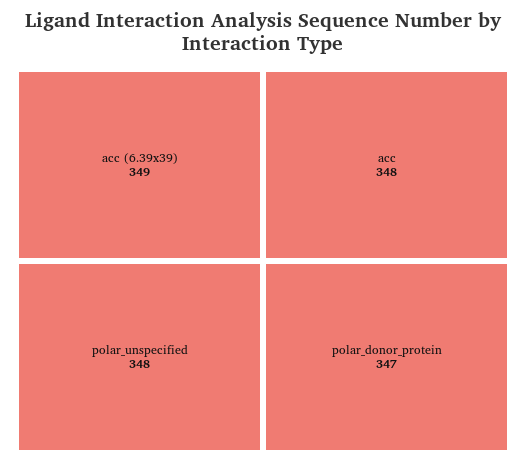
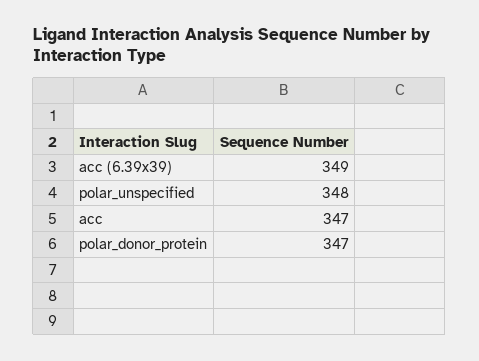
  {
    "acc (6.39x39)": 349,
    "polar_unspecified": 348,
-   "acc": 348,
+   "acc": 347,
    "polar_donor_protein": 347
  }

